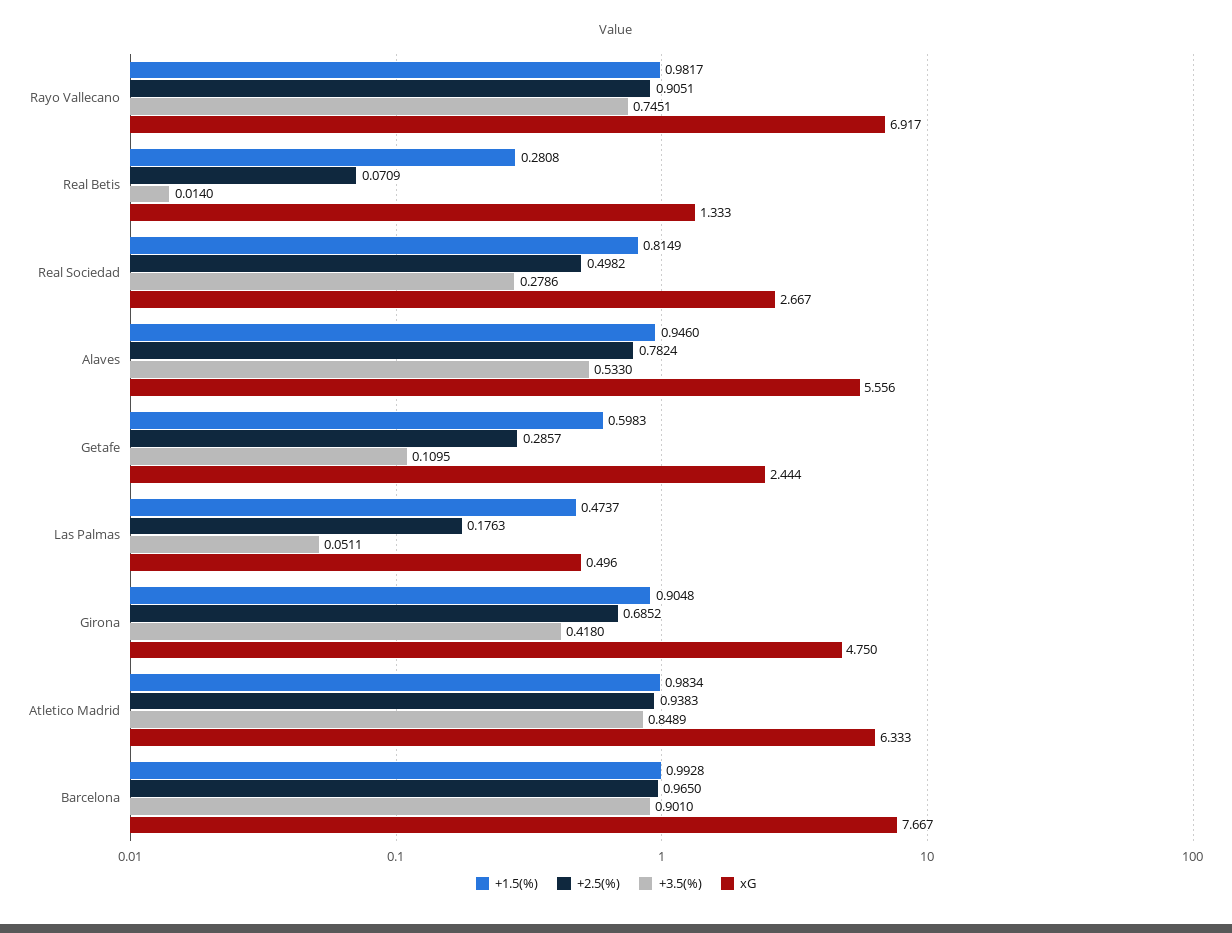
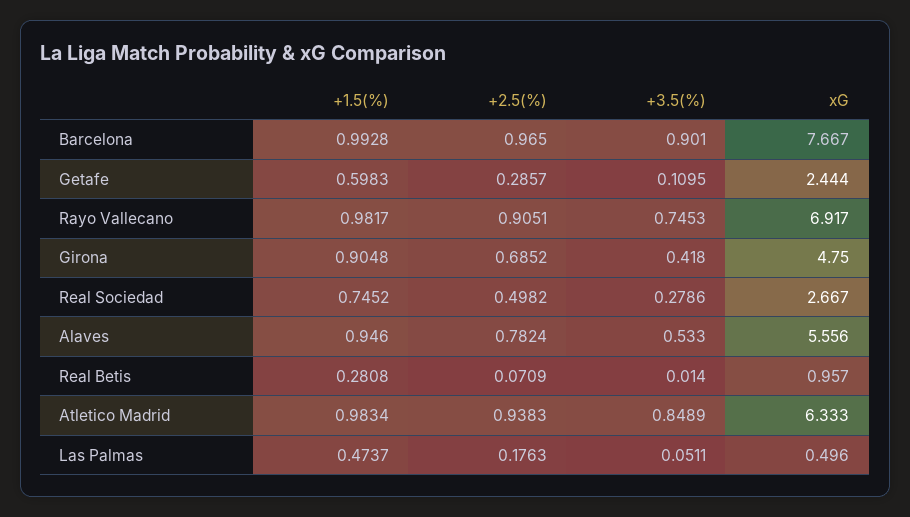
  {
    "+1.5(%)": {
      "Rayo Vallecano": 0.9817,
      "Real Betis": 0.2808,
-     "Real Sociedad": 0.8149,
+     "Real Sociedad": 0.7452,
      "Alaves": 0.946,
      "Getafe": 0.5983,
      "Las Palmas": 0.4737,
      "Girona": 0.9048,
      "Atletico Madrid": 0.9834,
      "Barcelona": 0.9928
    },
    "+2.5(%)": {
      "Rayo Vallecano": 0.9051,
      "Real Betis": 0.0709,
      "Real Sociedad": 0.4982,
      "Alaves": 0.7824,
      "Getafe": 0.2857,
      "Las Palmas": 0.1763,
      "Girona": 0.6852,
      "Atletico Madrid": 0.9383,
      "Barcelona": 0.965
    },
    "+3.5(%)": {
-     "Rayo Vallecano": 0.7451,
+     "Rayo Vallecano": 0.7453,
      "Real Betis": 0.014,
      "Real Sociedad": 0.2786,
      "Alaves": 0.533,
      "Getafe": 0.1095,
      "Las Palmas": 0.0511,
      "Girona": 0.418,
      "Atletico Madrid": 0.8489,
      "Barcelona": 0.901
    },
    "xG": {
      "Rayo Vallecano": 6.917,
-     "Real Betis": 1.333,
+     "Real Betis": 0.957,
      "Real Sociedad": 2.667,
      "Alaves": 5.556,
      "Getafe": 2.444,
      "Las Palmas": 0.496,
      "Girona": 4.75,
      "Atletico Madrid": 6.333,
      "Barcelona": 7.667
    }
  }

